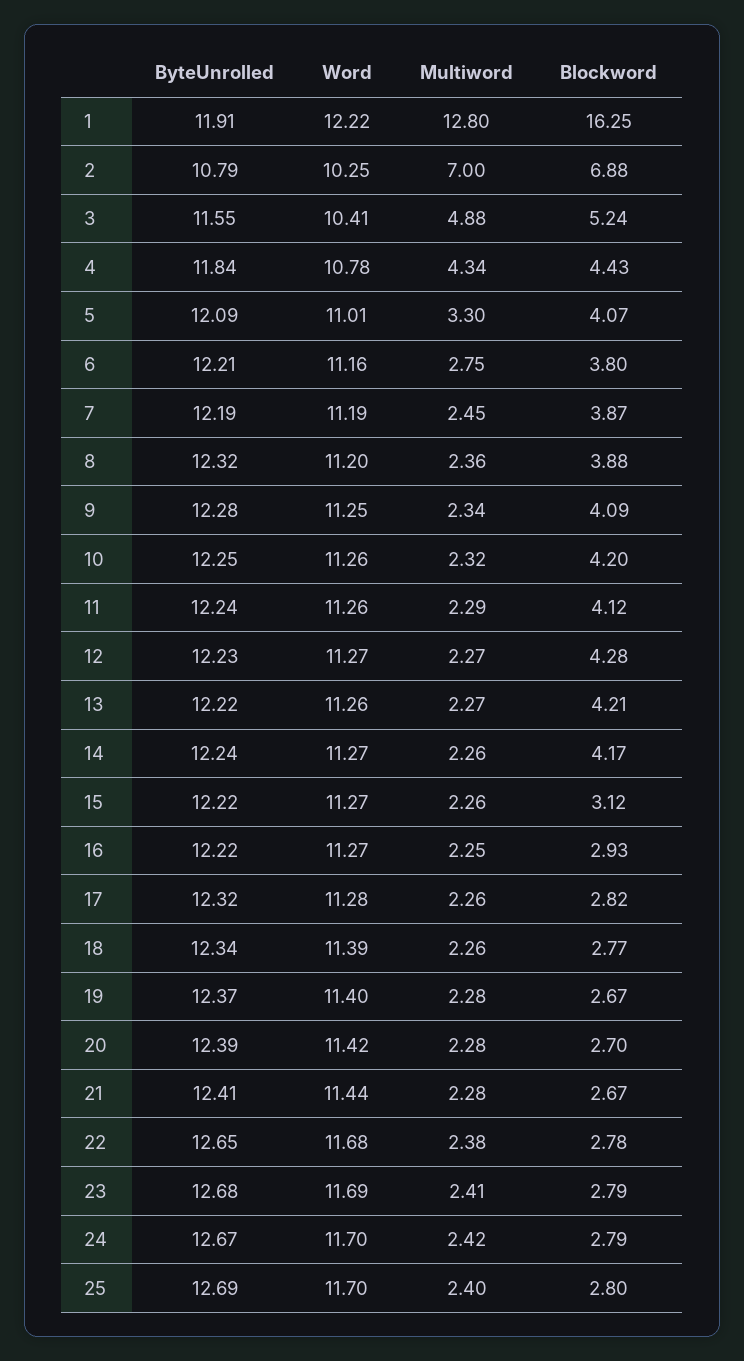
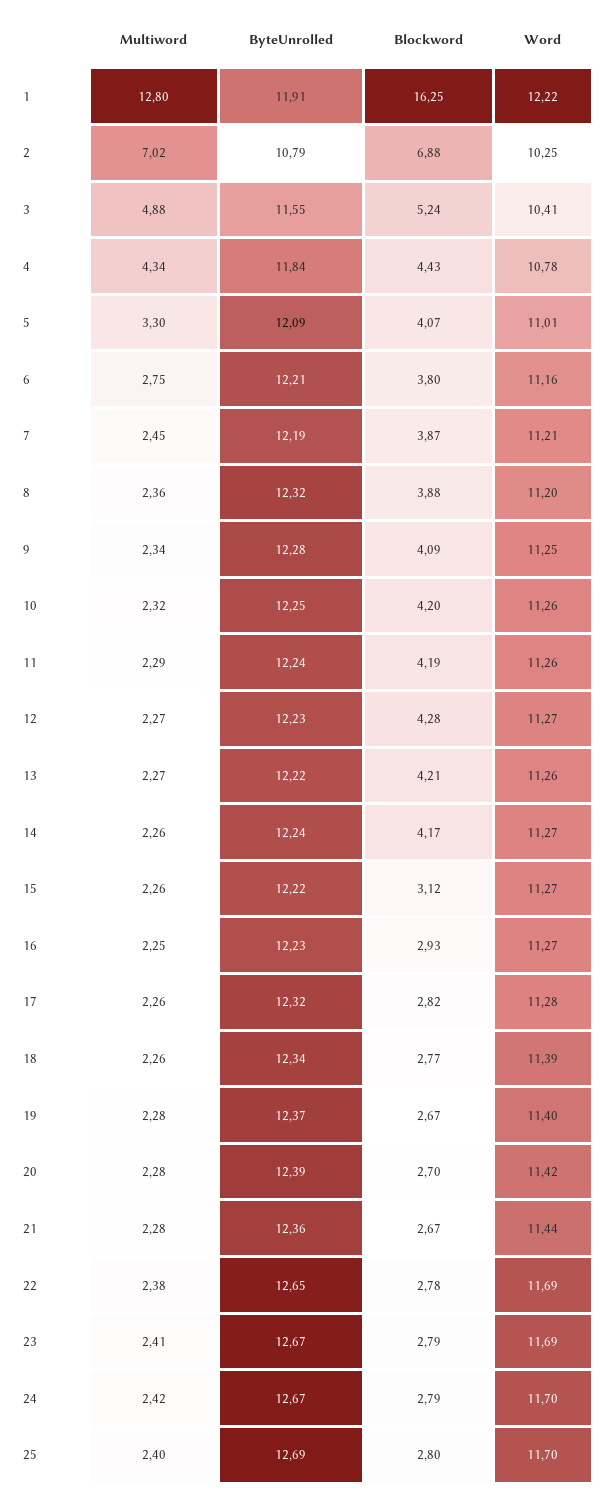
  {
    "ByteUnrolled": {
      "1": 11.91,
      "2": 10.79,
      "3": 11.55,
      "4": 11.84,
      "5": 12.09,
      "6": 12.21,
      "7": 12.19,
      "8": 12.32,
      "9": 12.28,
      "10": 12.25,
      "11": 12.24,
      "12": 12.23,
      "13": 12.22,
      "14": 12.24,
      "15": 12.22,
-     "16": 12.22,
+     "16": 12.23,
      "17": 12.32,
      "18": 12.34,
      "19": 12.37,
      "20": 12.39,
-     "21": 12.41,
+     "21": 12.36,
      "22": 12.65,
-     "23": 12.68,
+     "23": 12.67,
      "24": 12.67,
      "25": 12.69
    },
    "Word": {
      "1": 12.22,
      "2": 10.25,
      "3": 10.41,
      "4": 10.78,
      "5": 11.01,
      "6": 11.16,
-     "7": 11.19,
+     "7": 11.21,
      "8": 11.2,
      "9": 11.25,
      "10": 11.26,
      "11": 11.26,
      "12": 11.27,
      "13": 11.26,
      "14": 11.27,
      "15": 11.27,
      "16": 11.27,
      "17": 11.28,
      "18": 11.39,
      "19": 11.4,
      "20": 11.42,
      "21": 11.44,
-     "22": 11.68,
+     "22": 11.69,
      "23": 11.69,
      "24": 11.7,
      "25": 11.7
    },
    "Multiword": {
      "1": 12.8,
-     "2": 7,
+     "2": 7.02,
      "3": 4.88,
      "4": 4.34,
      "5": 3.3,
      "6": 2.75,
      "7": 2.45,
      "8": 2.36,
      "9": 2.34,
      "10": 2.32,
      "11": 2.29,
      "12": 2.27,
      "13": 2.27,
      "14": 2.26,
      "15": 2.26,
      "16": 2.25,
      "17": 2.26,
      "18": 2.26,
      "19": 2.28,
      "20": 2.28,
      "21": 2.28,
      "22": 2.38,
      "23": 2.41,
      "24": 2.42,
      "25": 2.4
    },
    "Blockword": {
      "1": 16.25,
      "2": 6.88,
      "3": 5.24,
      "4": 4.43,
      "5": 4.07,
      "6": 3.8,
      "7": 3.87,
      "8": 3.88,
      "9": 4.09,
      "10": 4.2,
-     "11": 4.12,
+     "11": 4.19,
      "12": 4.28,
      "13": 4.21,
      "14": 4.17,
      "15": 3.12,
      "16": 2.93,
      "17": 2.82,
      "18": 2.77,
      "19": 2.67,
      "20": 2.7,
      "21": 2.67,
      "22": 2.78,
      "23": 2.79,
      "24": 2.79,
      "25": 2.8
    }
  }

